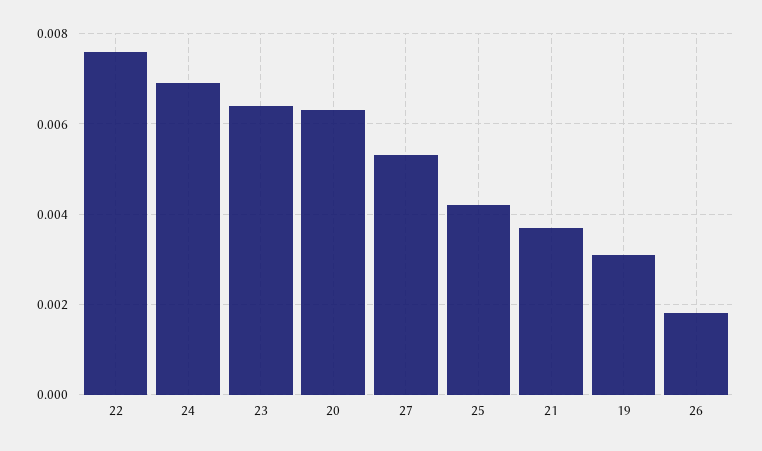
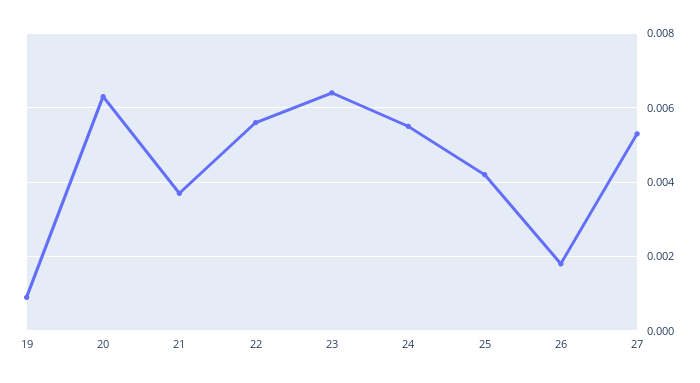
  {
-   "22": 0.0075,
+   "22": 0.0055,
-   "24": 0.007,
+   "24": 0.0055,
    "23": 0.0065,
    "20": 0.0065,
    "27": 0.0055,
    "25": 0.004,
    "21": 0.0035,
-   "19": 0.003,
+   "19": 0.001,
    "26": 0.002
  }

